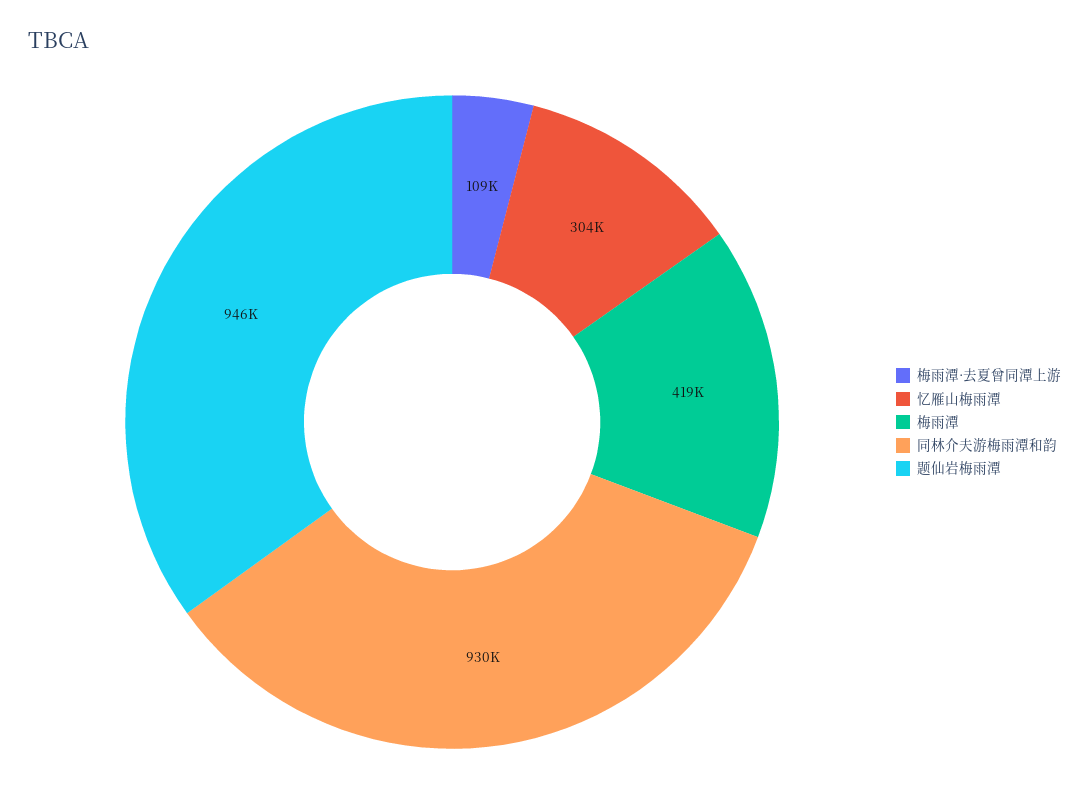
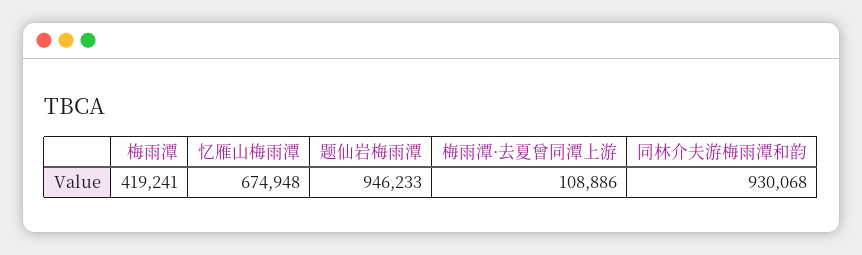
  {
    "梅雨潭·去夏曾同潭上游": 108886,
-   "忆雁山梅雨潭": 304000,
+   "忆雁山梅雨潭": 674948,
    "梅雨潭": 419241,
    "同林介夫游梅雨潭和韵": 930068,
    "题仙岩梅雨潭": 946233
  }

